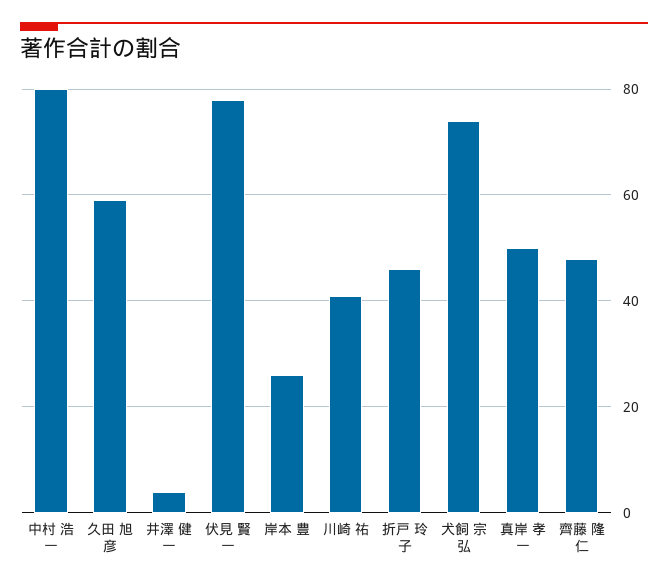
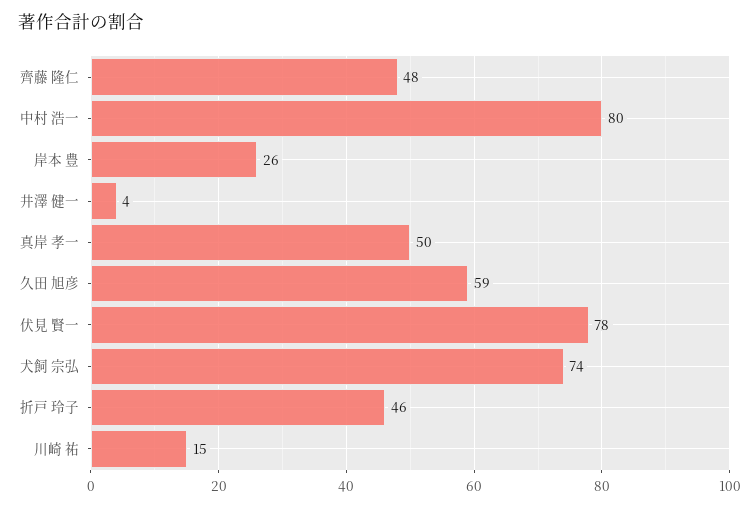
  {
    "中村 浩一": 80,
    "久田 旭彦": 59,
    "井澤 健一": 4,
    "伏見 賢一": 78,
    "岸本 豊": 26,
-   "川崎 祐": 40,
+   "川崎 祐": 15,
    "折戸 玲子": 46,
    "犬飼 宗弘": 74,
    "真岸 孝一": 50,
    "齊藤 隆仁": 48
  }

